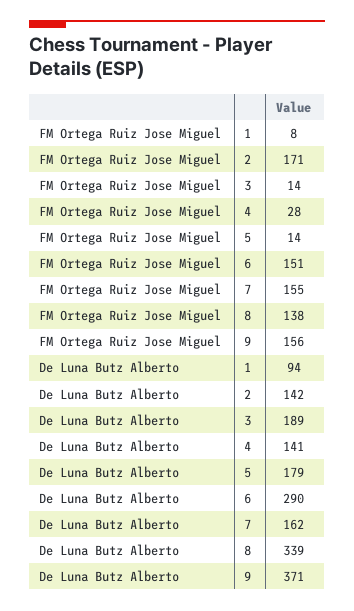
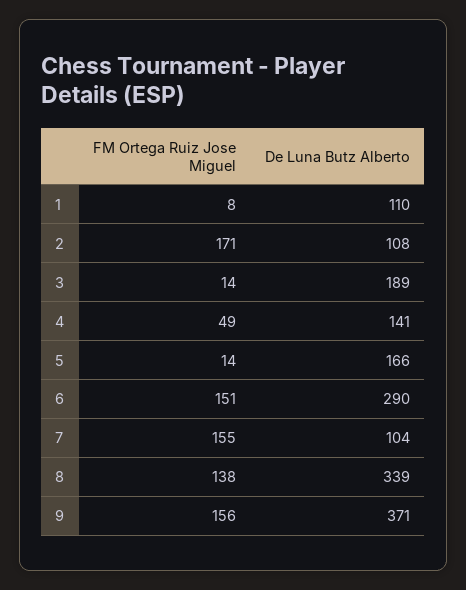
  {
    "FM Ortega Ruiz Jose Miguel": {
      "1": 8,
      "2": 171,
      "3": 14,
-     "4": 28,
+     "4": 49,
      "5": 14,
      "6": 151,
      "7": 155,
      "8": 138,
      "9": 156
    },
    "De Luna Butz Alberto": {
-     "1": 94,
+     "1": 110,
-     "2": 142,
+     "2": 108,
      "3": 189,
      "4": 141,
-     "5": 179,
+     "5": 166,
      "6": 290,
-     "7": 162,
+     "7": 104,
      "8": 339,
      "9": 371
    }
  }

